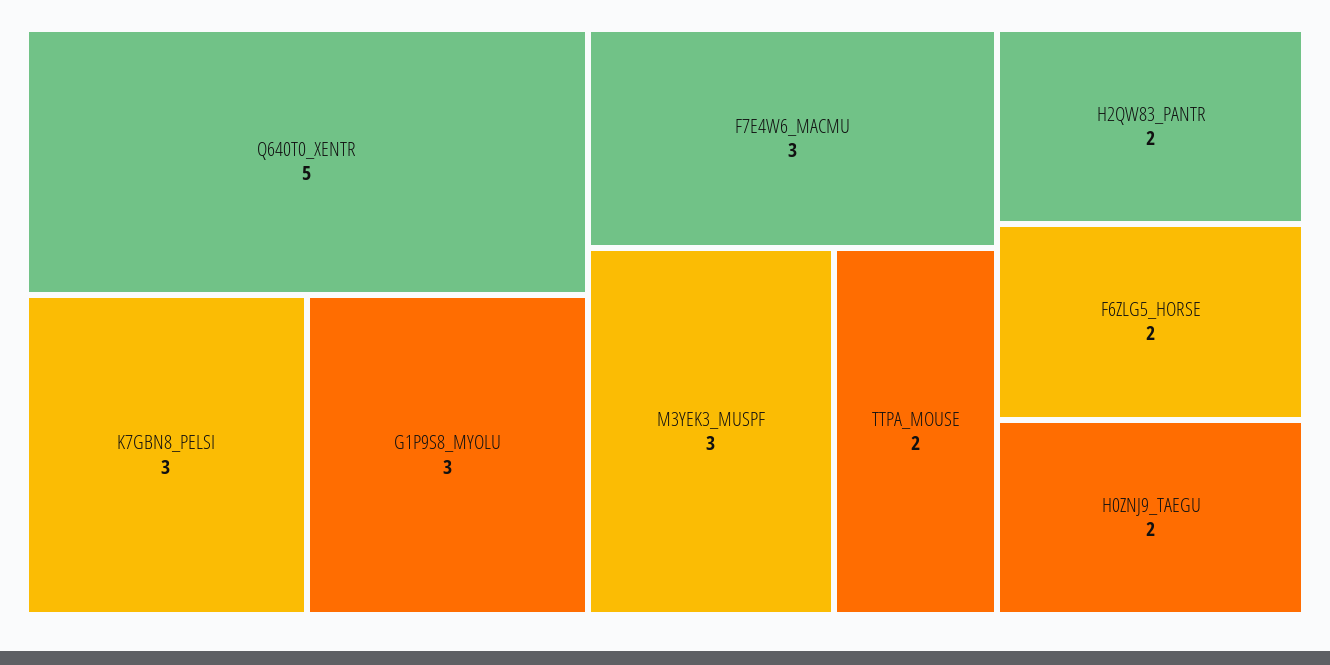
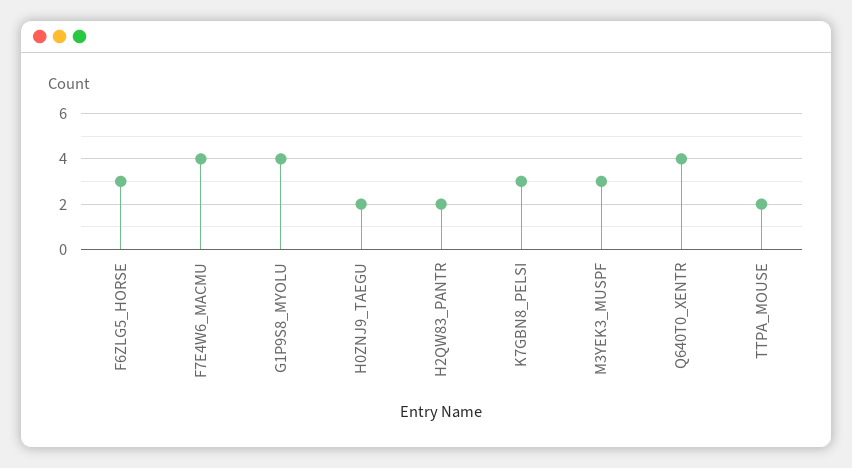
  {
-   "Q640T0_XENTR": 5,
+   "Q640T0_XENTR": 4,
    "K7GBN8_PELSI": 3,
-   "G1P9S8_MYOLU": 3,
+   "G1P9S8_MYOLU": 4,
-   "F7E4W6_MACMU": 3,
+   "F7E4W6_MACMU": 4,
    "M3YEK3_MUSPF": 3,
    "TTPA_MOUSE": 2,
    "H2QW83_PANTR": 2,
-   "F6ZLG5_HORSE": 2,
+   "F6ZLG5_HORSE": 3,
    "H0ZNJ9_TAEGU": 2
  }

